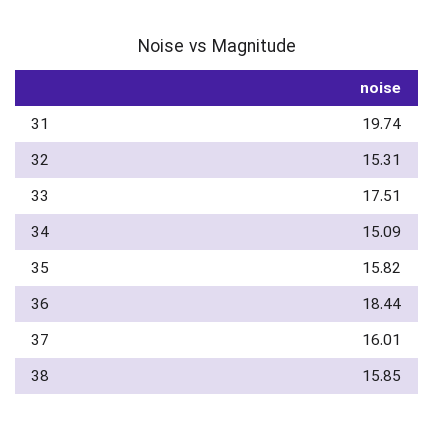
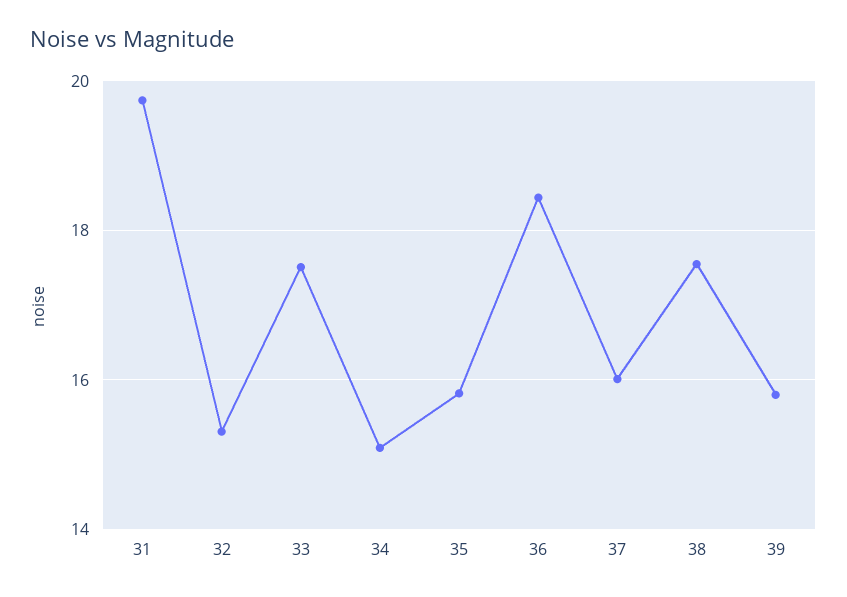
  {
    "31": 19.74,
    "32": 15.31,
    "33": 17.51,
    "34": 15.09,
    "35": 15.82,
    "36": 18.44,
    "37": 16.01,
-   "38": 15.85
+   "38": 17.6,
+   "39": 15.8
  }

